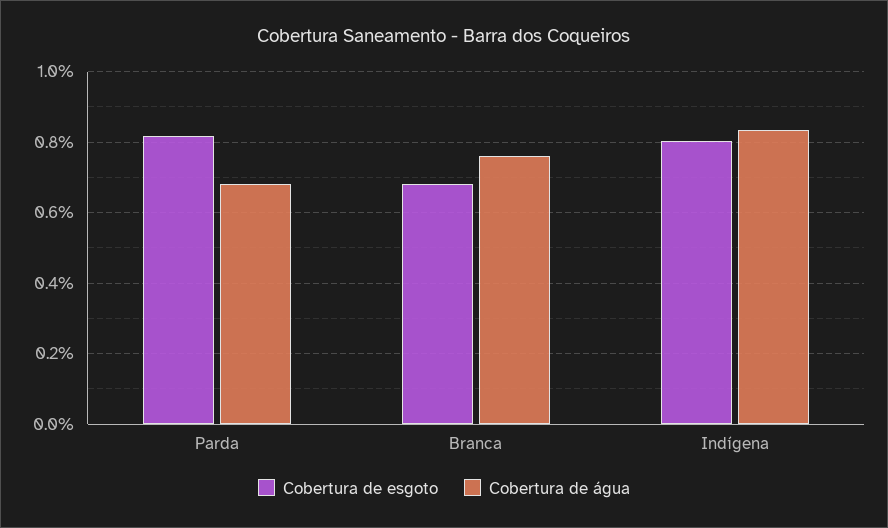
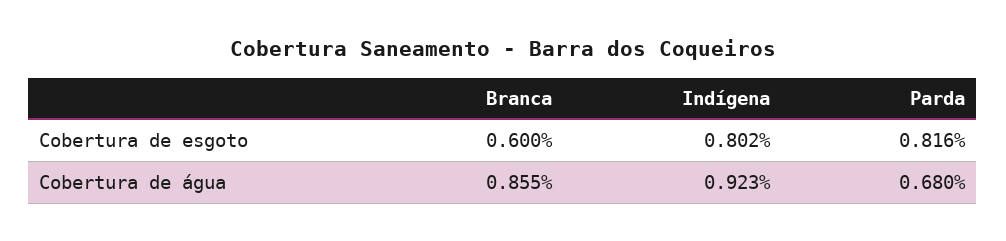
  {
    "Cobertura de esgoto": {
      "Parda": 0.816,
-     "Branca": 0.68,
+     "Branca": 0.6,
      "Indígena": 0.802
    },
    "Cobertura de água": {
      "Parda": 0.68,
-     "Branca": 0.76,
+     "Branca": 0.855,
-     "Indígena": 0.84
+     "Indígena": 0.923
    }
  }

